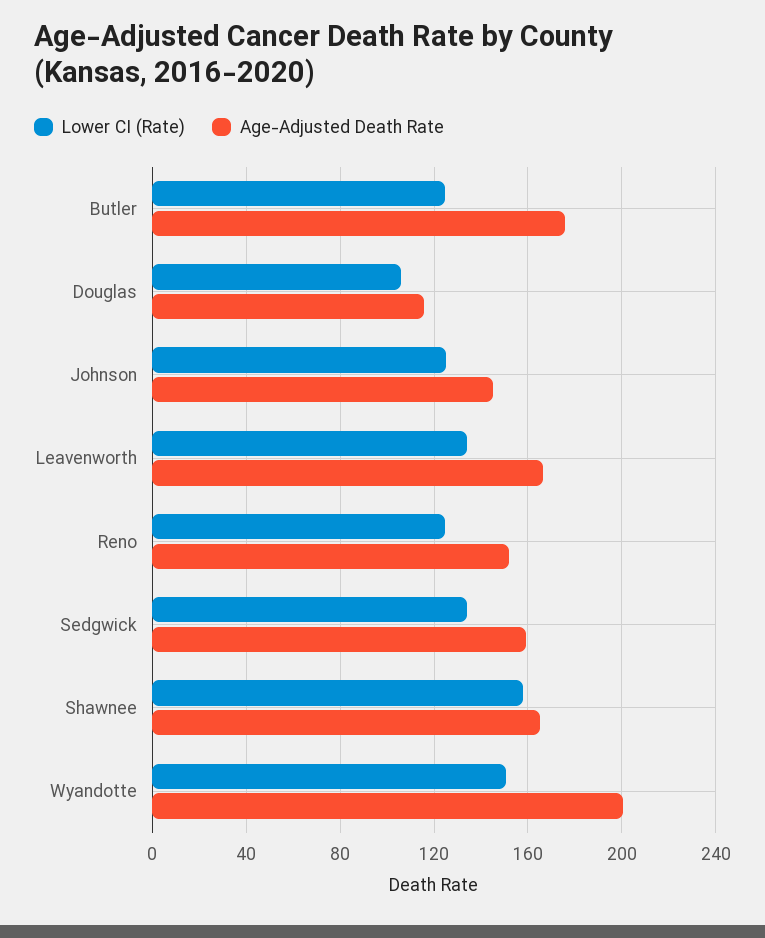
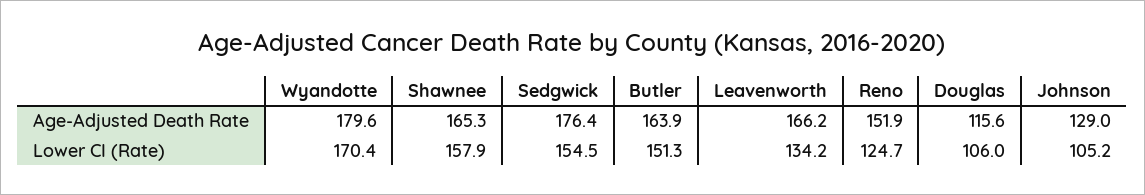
  {
    "Lower CI (Rate)": {
-     "Butler": 125,
+     "Butler": 151.3,
      "Douglas": 106,
-     "Johnson": 125,
+     "Johnson": 105.2,
      "Leavenworth": 134.2,
      "Reno": 124.7,
-     "Sedgwick": 135,
+     "Sedgwick": 154.5,
      "Shawnee": 157.9,
-     "Wyandotte": 150
+     "Wyandotte": 170.4
    },
    "Age-Adjusted Death Rate": {
-     "Butler": 175,
+     "Butler": 163.9,
      "Douglas": 115.6,
-     "Johnson": 145,
+     "Johnson": 129,
      "Leavenworth": 166.2,
      "Reno": 151.9,
-     "Sedgwick": 160,
+     "Sedgwick": 176.4,
      "Shawnee": 165.3,
-     "Wyandotte": 200
+     "Wyandotte": 179.6
    }
  }

